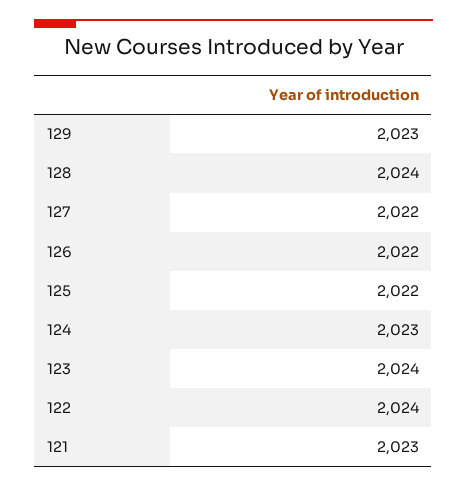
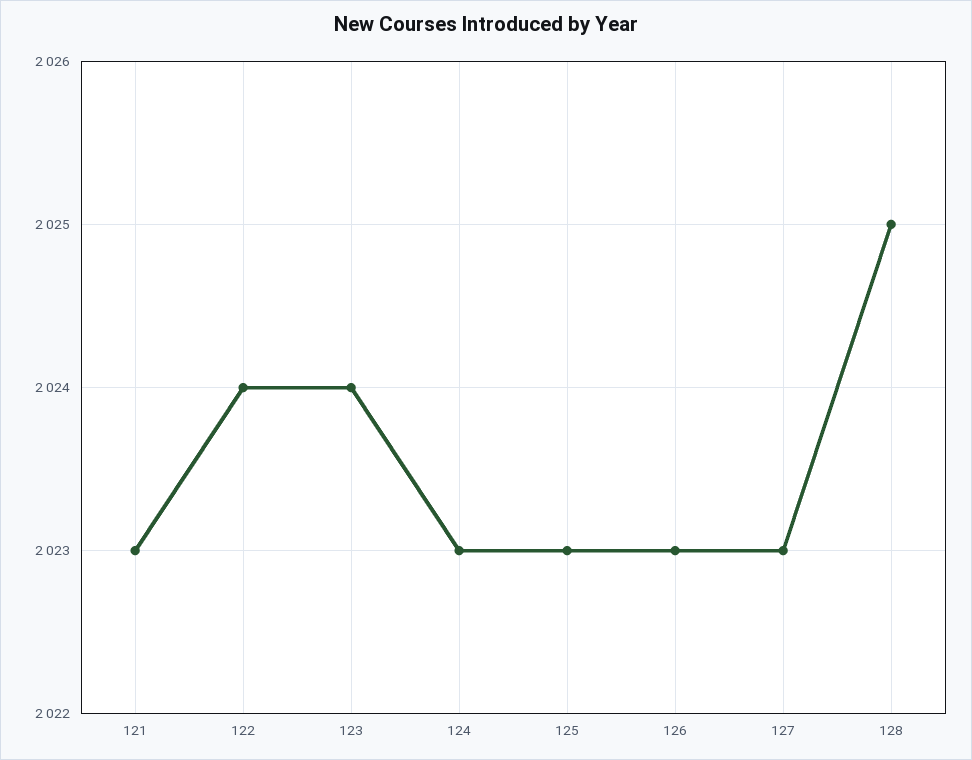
  {
-   "129": 2023,
-   "128": 2024,
+   "128": 2025,
-   "127": 2022,
+   "127": 2023,
-   "126": 2022,
+   "126": 2023,
-   "125": 2022,
+   "125": 2023,
    "124": 2023,
    "123": 2024,
    "122": 2024,
    "121": 2023
  }

